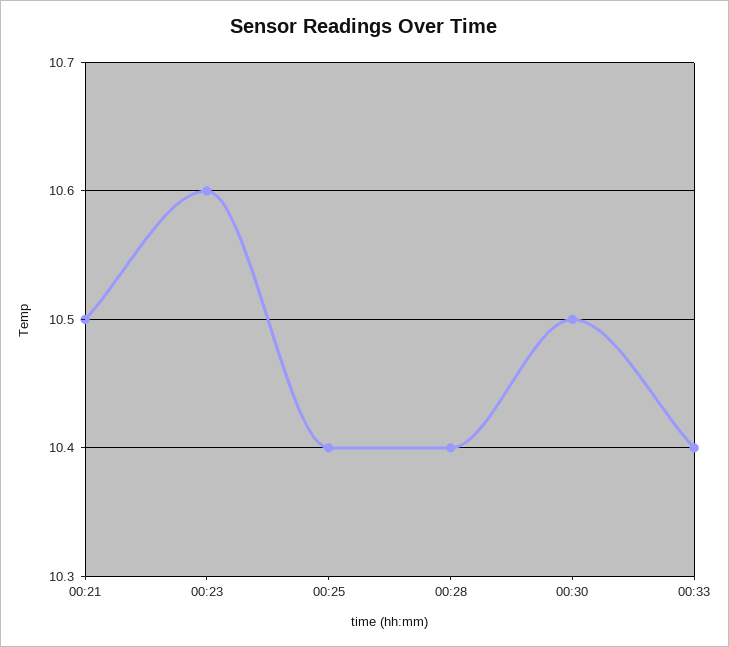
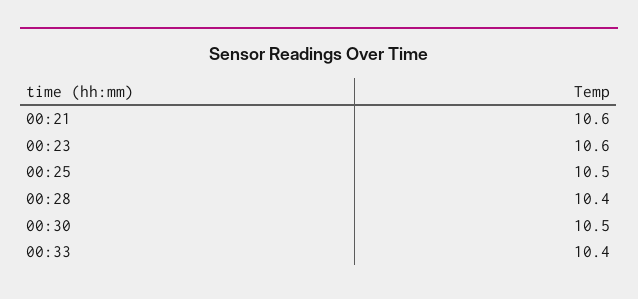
  {
-   "00:21": 10.5,
+   "00:21": 10.6,
    "00:23": 10.6,
-   "00:25": 10.4,
+   "00:25": 10.5,
    "00:28": 10.4,
    "00:30": 10.5,
    "00:33": 10.4
  }

